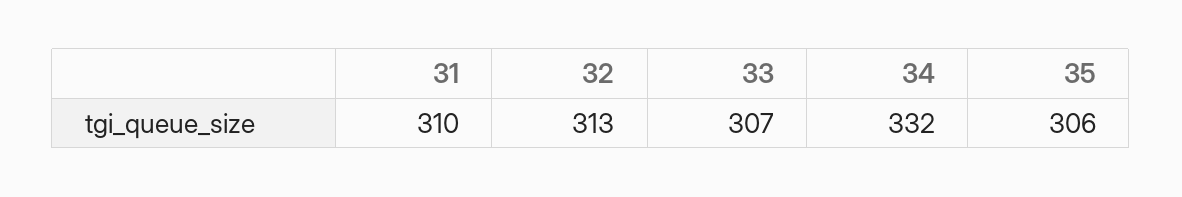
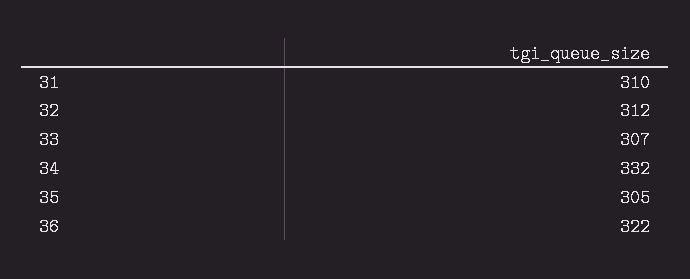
  {
    "31": 310,
-   "32": 313,
+   "32": 312,
    "33": 307,
    "34": 332,
-   "35": 306
+   "35": 305,
+   "36": 322
  }

